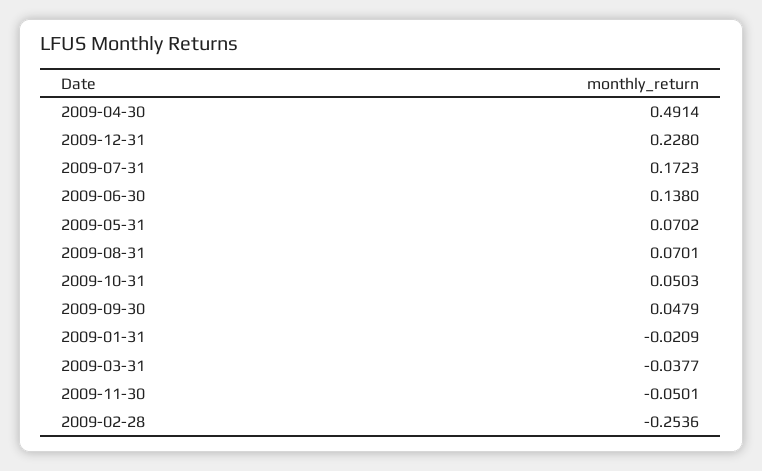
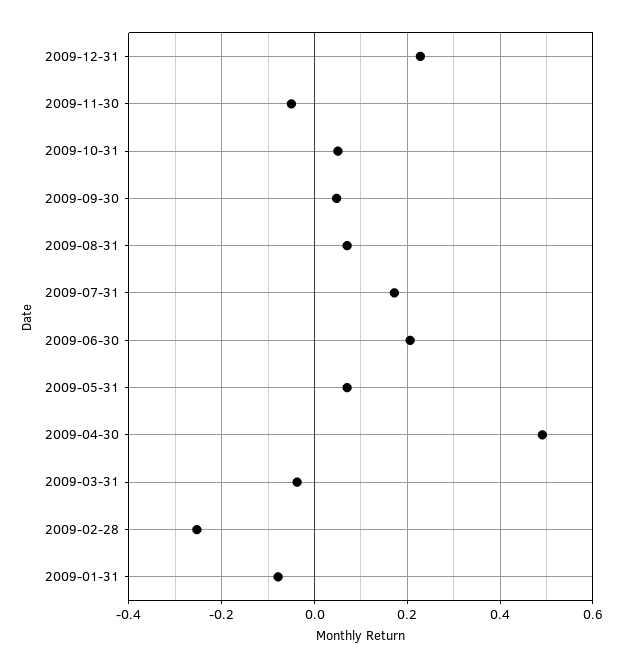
  {
    "2009-04-30": 0.4914,
    "2009-12-31": 0.228,
    "2009-07-31": 0.1723,
-   "2009-06-30": 0.138,
+   "2009-06-30": 0.2,
    "2009-05-31": 0.0702,
    "2009-08-31": 0.0701,
    "2009-10-31": 0.0503,
    "2009-09-30": 0.0479,
-   "2009-01-31": -0.0209,
+   "2009-01-31": -0.08,
    "2009-03-31": -0.0377,
    "2009-11-30": -0.0501,
    "2009-02-28": -0.2536
  }

